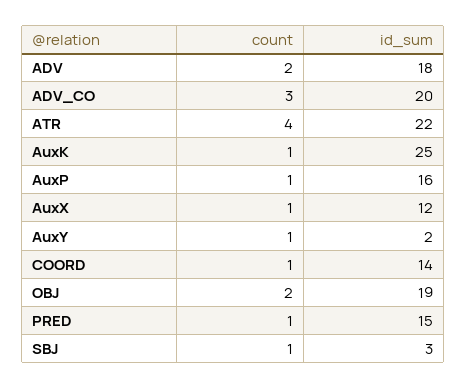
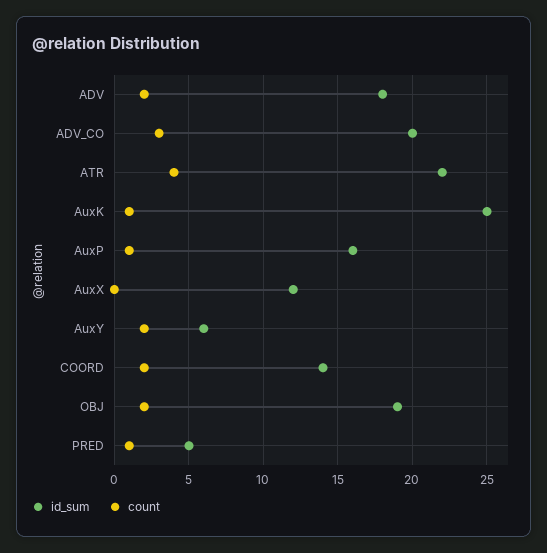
  {
    "count": {
      "ADV": 2,
      "ADV_CO": 3,
      "ATR": 4,
      "AuxK": 1,
      "AuxP": 1,
-     "AuxX": 1,
+     "AuxX": 0,
-     "AuxY": 1,
+     "AuxY": 2,
-     "COORD": 1,
+     "COORD": 2,
      "OBJ": 2,
-     "PRED": 1,
+     "PRED": 1
-     "SBJ": 1
    },
    "id_sum": {
      "ADV": 18,
      "ADV_CO": 20,
      "ATR": 22,
      "AuxK": 25,
      "AuxP": 16,
      "AuxX": 12,
-     "AuxY": 2,
+     "AuxY": 6,
      "COORD": 14,
      "OBJ": 19,
-     "PRED": 15,
+     "PRED": 5
-     "SBJ": 3
    }
  }

